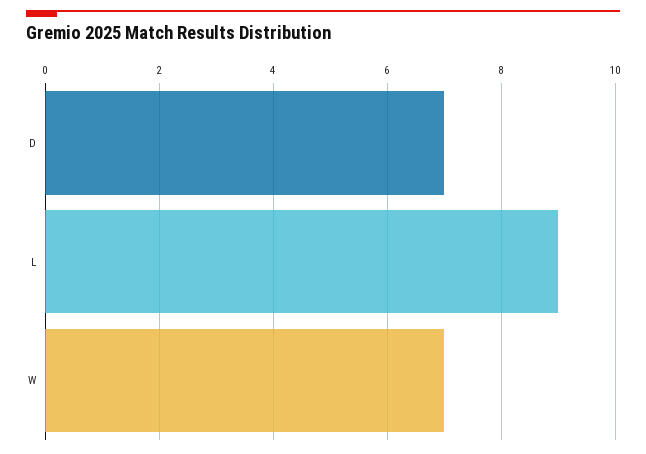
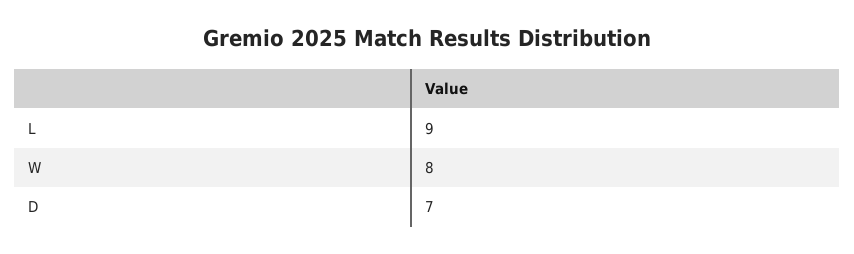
  {
    "D": 7,
    "L": 9,
-   "W": 7
+   "W": 8
  }

